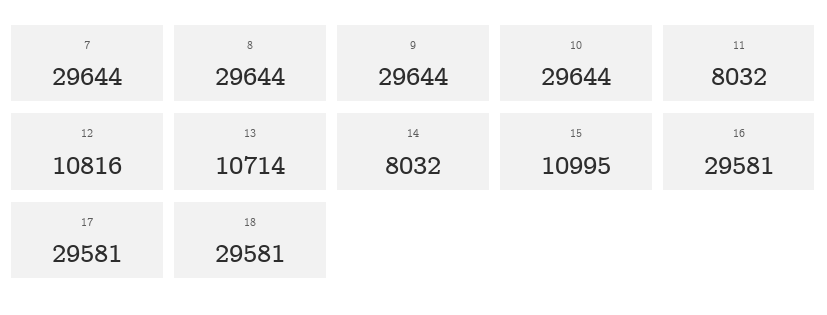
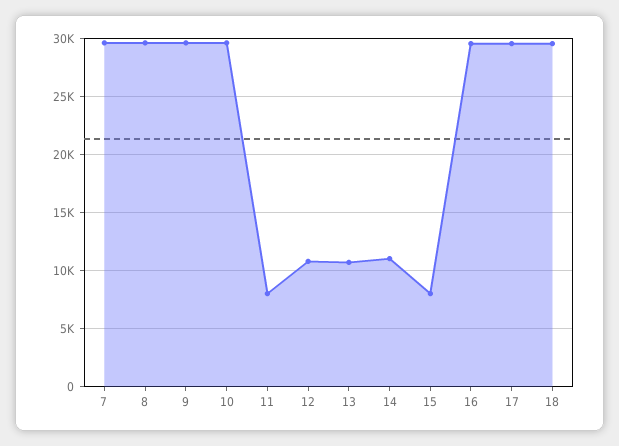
  {
    "7": 29644,
    "8": 29644,
    "9": 29644,
    "10": 29644,
    "11": 8032,
    "12": 10816,
    "13": 10714,
-   "14": 8032,
+   "14": 11000,
-   "15": 10995,
+   "15": 8000,
    "16": 29581,
    "17": 29581,
    "18": 29581
  }

